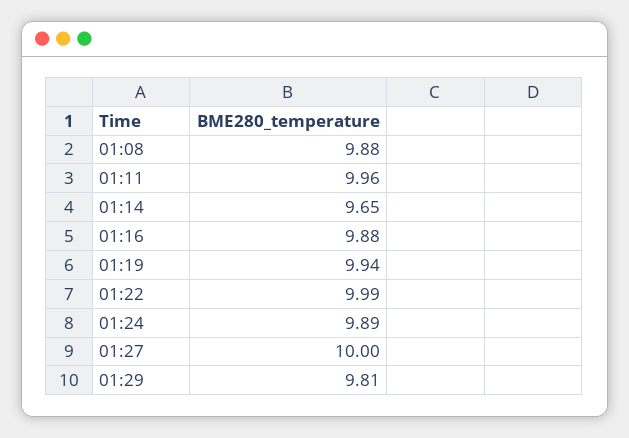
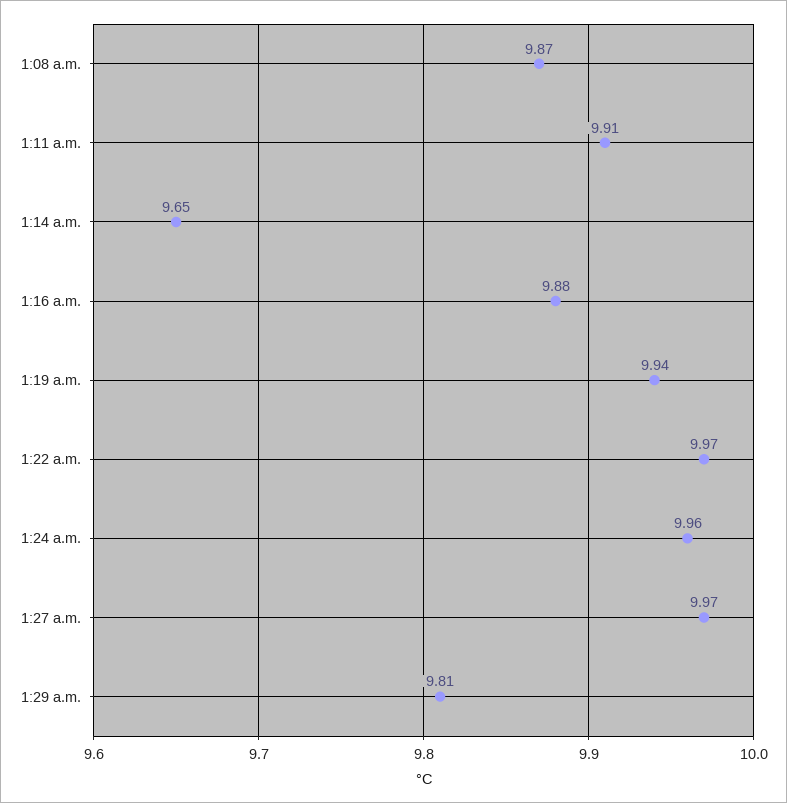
  {
-   "01:08": 9.88,
+   "01:08": 9.87,
-   "01:11": 9.96,
+   "01:11": 9.91,
    "01:14": 9.65,
    "01:16": 9.88,
    "01:19": 9.94,
-   "01:22": 9.99,
+   "01:22": 9.97,
-   "01:24": 9.89,
+   "01:24": 9.96,
-   "01:27": 10,
+   "01:27": 9.97,
    "01:29": 9.81
  }

